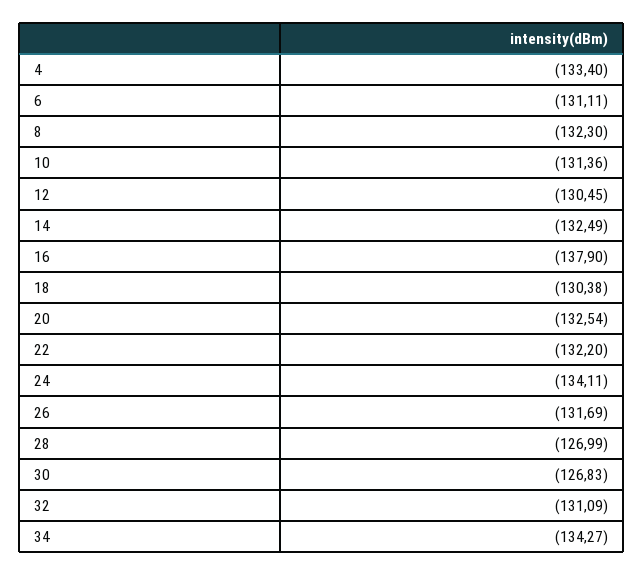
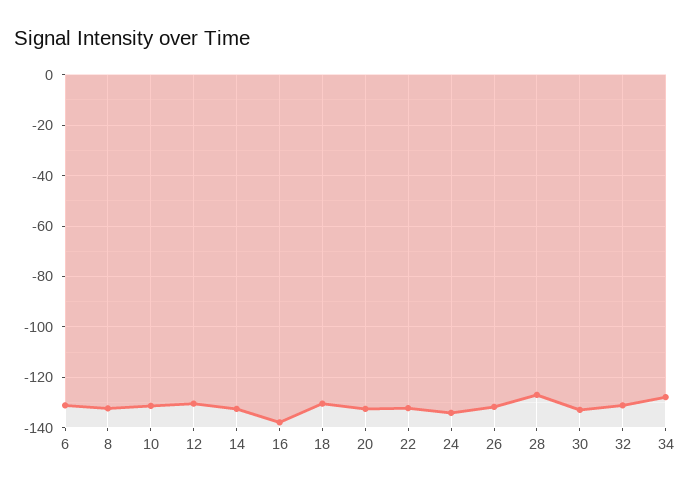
  {
-   "4": -133.4,
    "6": -131.11,
    "8": -132.3,
    "10": -131.36,
    "12": -130.45,
    "14": -132.49,
    "16": -137.9,
    "18": -130.38,
    "20": -132.54,
    "22": -132.2,
    "24": -134.11,
    "26": -131.69,
    "28": -126.99,
-   "30": -126.83,
+   "30": -132.5,
    "32": -131.09,
-   "34": -134.27
+   "34": -127.5
  }

